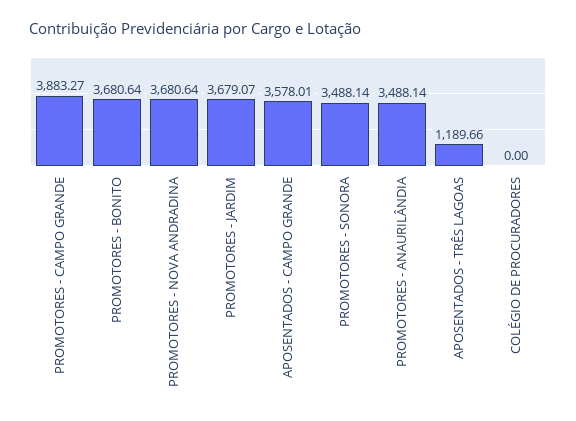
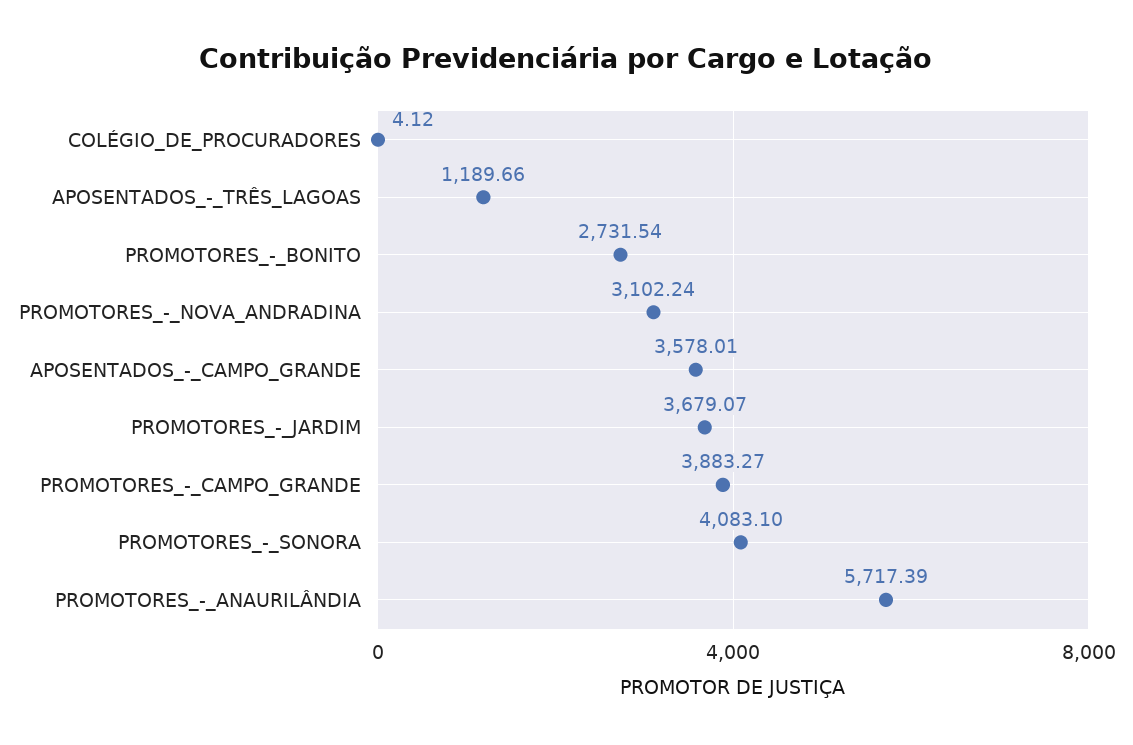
  {
    "PROMOTORES - CAMPO GRANDE": 3883.27,
-   "PROMOTORES - BONITO": 3680.64,
+   "PROMOTORES - BONITO": 2731.54,
-   "PROMOTORES - NOVA ANDRADINA": 3680.64,
+   "PROMOTORES - NOVA ANDRADINA": 3102.24,
    "PROMOTORES - JARDIM": 3679.07,
    "APOSENTADOS - CAMPO GRANDE": 3578.01,
-   "PROMOTORES - SONORA": 3488.14,
+   "PROMOTORES - SONORA": 4083.1,
-   "PROMOTORES - ANAURILÂNDIA": 3488.14,
+   "PROMOTORES - ANAURILÂNDIA": 5717.39,
    "APOSENTADOS - TRÊS LAGOAS": 1189.66,
-   "COLÉGIO DE PROCURADORES": 0
+   "COLÉGIO DE PROCURADORES": 4.12
  }

